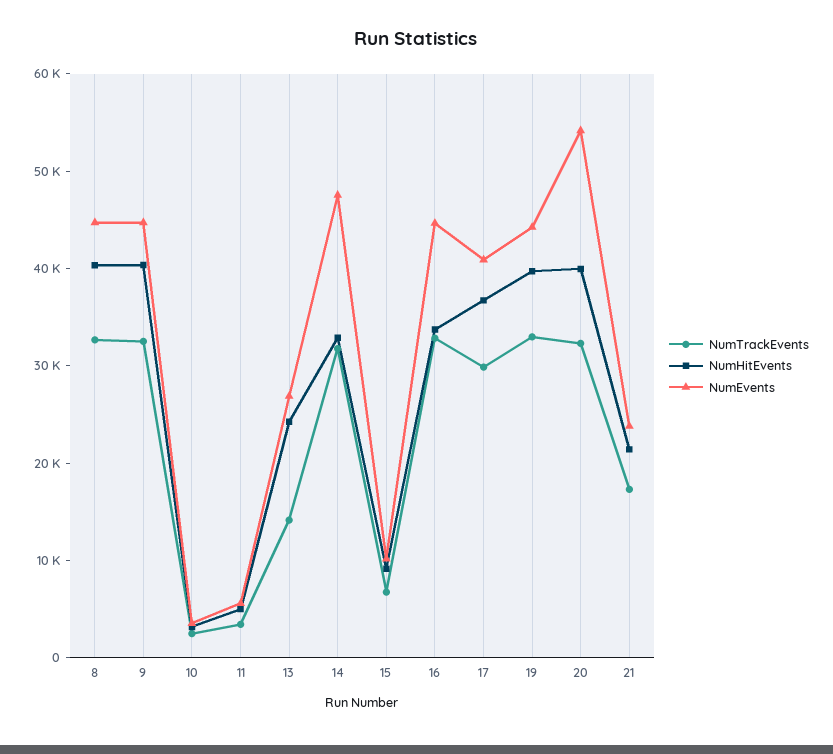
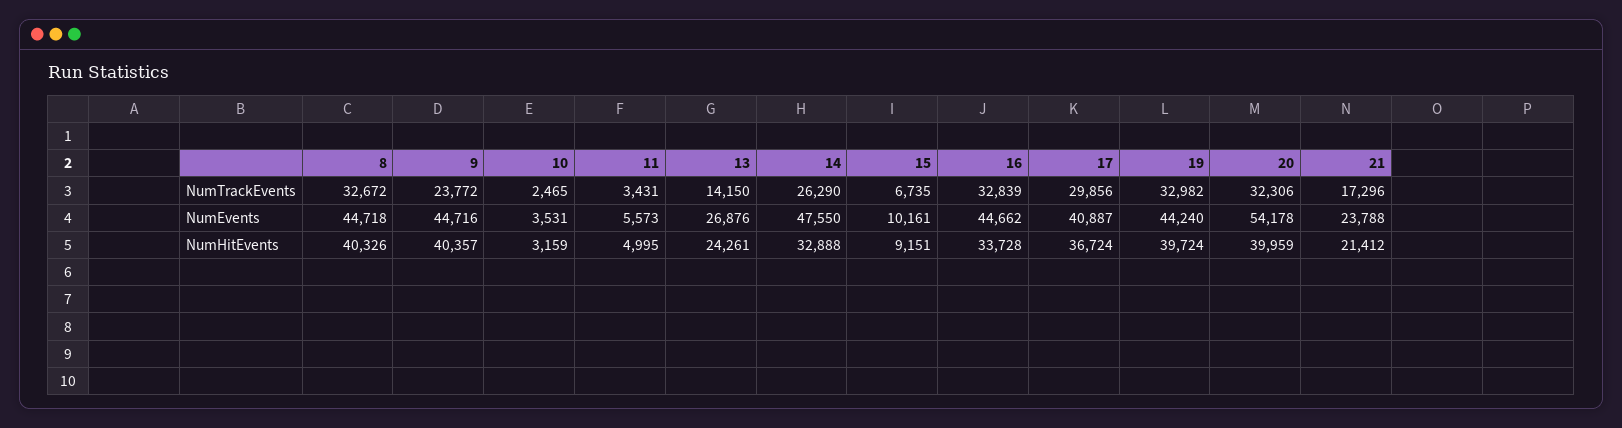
  {
    "NumTrackEvents": {
      "8": 32672,
-     "9": 32000,
+     "9": 23772,
      "10": 2465,
      "11": 3431,
      "13": 14150,
-     "14": 32000,
+     "14": 26290,
      "15": 6735,
      "16": 32839,
      "17": 29856,
      "19": 32982,
      "20": 32306,
      "21": 17296
    },
    "NumHitEvents": {
      "8": 40326,
      "9": 40357,
      "10": 3159,
      "11": 4995,
      "13": 24261,
      "14": 32888,
      "15": 9151,
      "16": 33728,
      "17": 36724,
      "19": 39724,
      "20": 39959,
      "21": 21412
    },
    "NumEvents": {
      "8": 44718,
      "9": 44716,
      "10": 3531,
      "11": 5573,
      "13": 26876,
      "14": 47550,
      "15": 10161,
      "16": 44662,
      "17": 40887,
      "19": 44240,
      "20": 54178,
      "21": 23788
    }
  }

